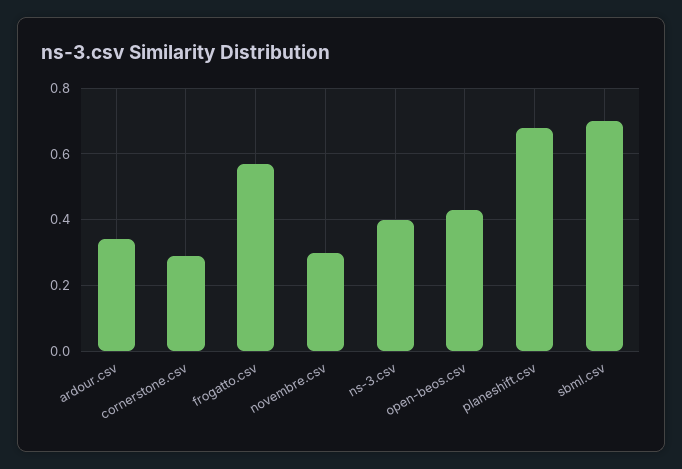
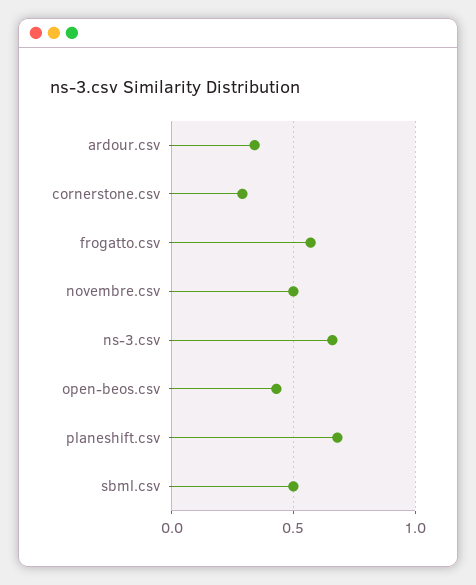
  {
    "ardour.csv": 0.35,
    "cornerstone.csv": 0.3,
    "frogatto.csv": 0.55,
-   "novembre.csv": 0.3,
+   "novembre.csv": 0.5,
-   "ns-3.csv": 0.4,
+   "ns-3.csv": 0.65,
    "open-beos.csv": 0.45,
    "planeshift.csv": 0.7,
-   "sbml.csv": 0.7
+   "sbml.csv": 0.5
  }

